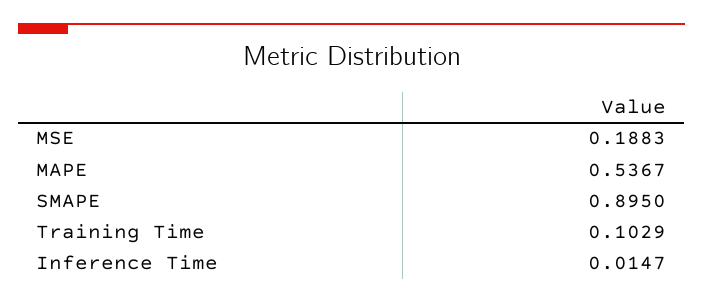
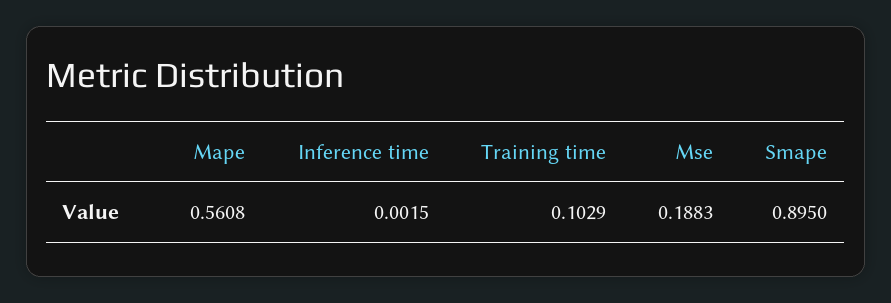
  {
    "MSE": 0.1883,
-   "MAPE": 0.5367,
+   "MAPE": 0.5608,
    "SMAPE": 0.895,
    "Training Time": 0.1029,
-   "Inference Time": 0.0147
+   "Inference Time": 0.0015
  }

